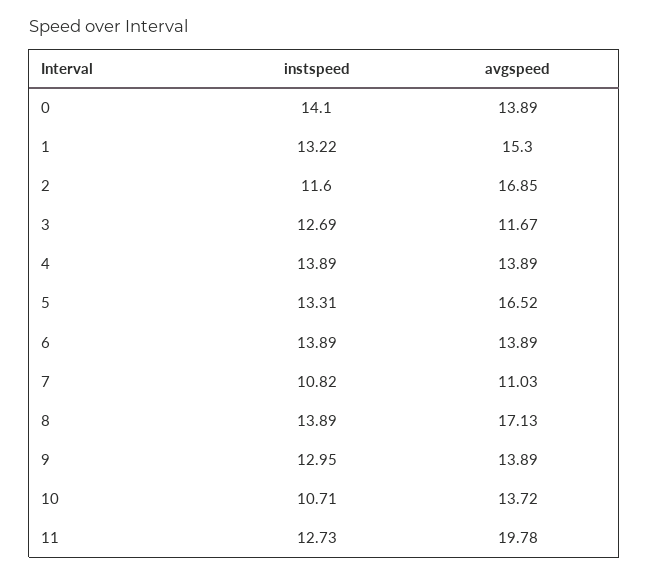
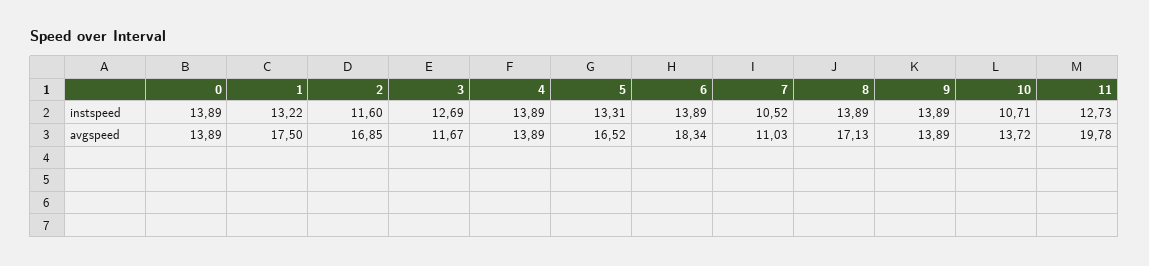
  {
    "instspeed": {
-     "0": 14.1,
+     "0": 13.89,
      "1": 13.22,
      "2": 11.6,
      "3": 12.69,
      "4": 13.89,
      "5": 13.31,
      "6": 13.89,
-     "7": 10.82,
+     "7": 10.52,
      "8": 13.89,
-     "9": 12.95,
+     "9": 13.89,
      "10": 10.71,
      "11": 12.73
    },
    "avgspeed": {
      "0": 13.89,
-     "1": 15.3,
+     "1": 17.5,
      "2": 16.85,
      "3": 11.67,
      "4": 13.89,
      "5": 16.52,
-     "6": 13.89,
+     "6": 18.34,
      "7": 11.03,
      "8": 17.13,
      "9": 13.89,
      "10": 13.72,
      "11": 19.78
    }
  }

